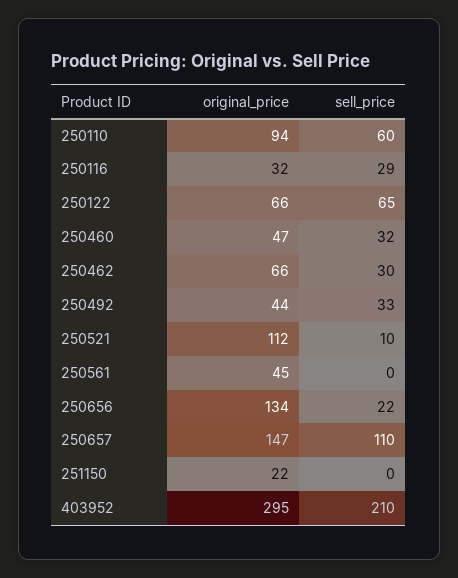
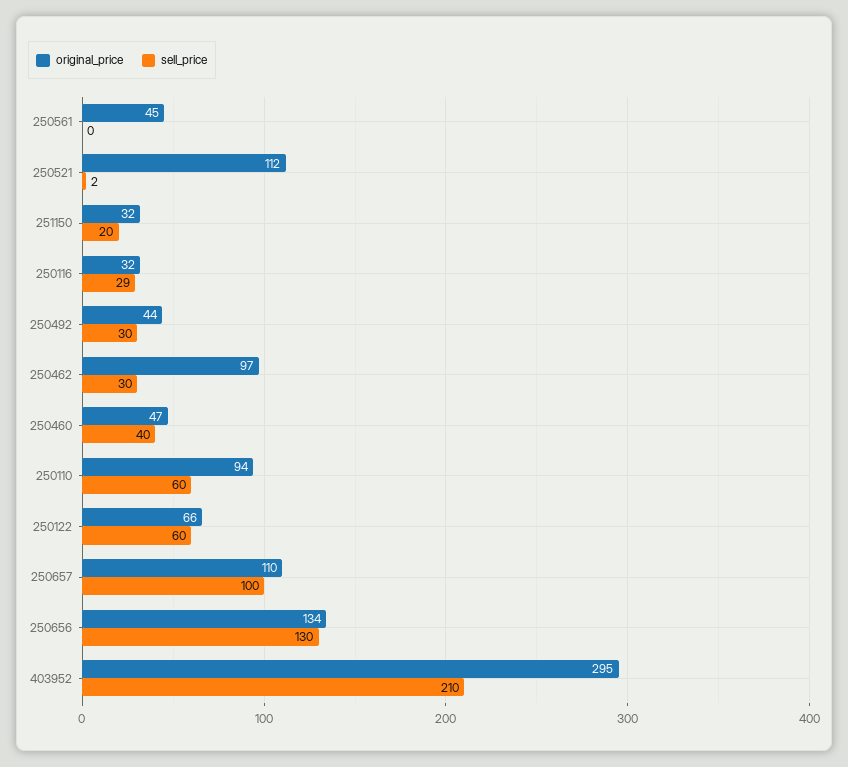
  {
    "original_price": {
      "250110": 94,
      "250116": 32,
      "250122": 66,
      "250460": 47,
-     "250462": 66,
+     "250462": 97,
      "250492": 44,
      "250521": 112,
      "250561": 45,
      "250656": 134,
-     "250657": 147,
+     "250657": 110,
-     "251150": 22,
+     "251150": 32,
      "403952": 295
    },
    "sell_price": {
      "250110": 60,
      "250116": 29,
-     "250122": 65,
+     "250122": 60,
-     "250460": 32,
+     "250460": 40,
      "250462": 30,
-     "250492": 33,
+     "250492": 30,
-     "250521": 10,
+     "250521": 2,
      "250561": 0,
-     "250656": 22,
+     "250656": 130,
-     "250657": 110,
+     "250657": 100,
-     "251150": 0,
+     "251150": 20,
      "403952": 210
    }
  }

